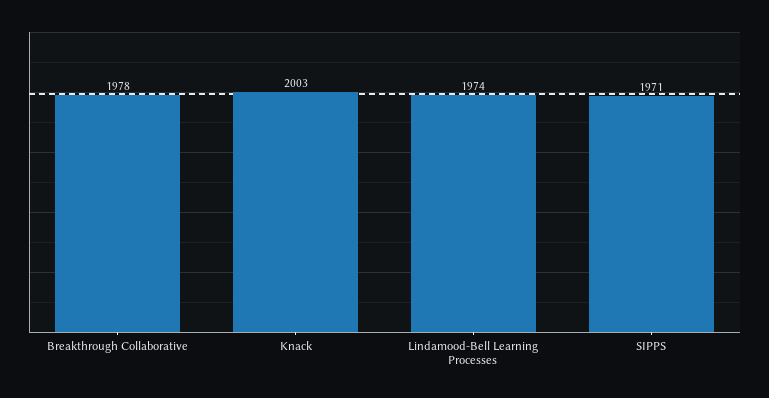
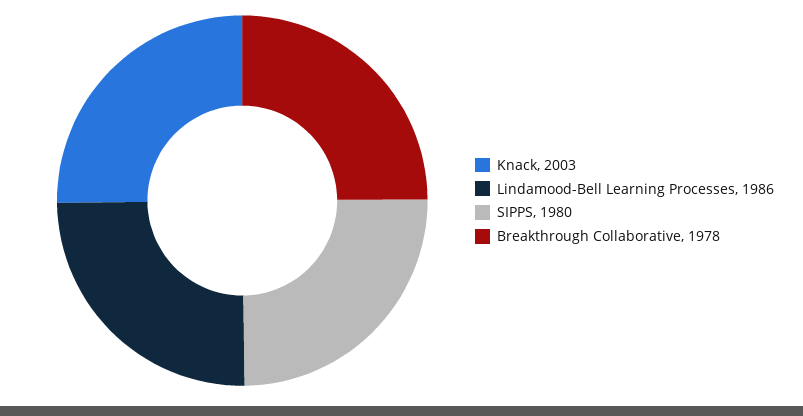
  {
    "Breakthrough Collaborative": 1978,
    "Knack": 2003,
-   "Lindamood-Bell Learning Processes": 1974,
+   "Lindamood-Bell Learning Processes": 1986,
-   "SIPPS": 1971
+   "SIPPS": 1980
  }

